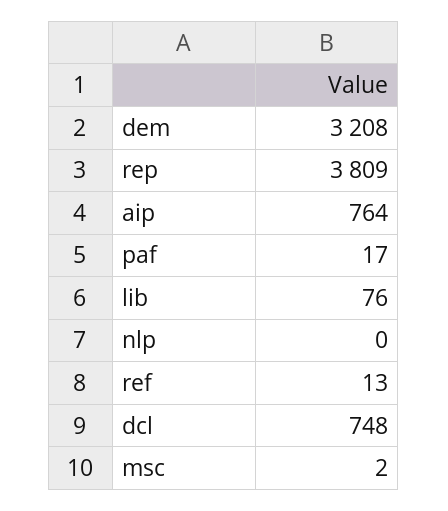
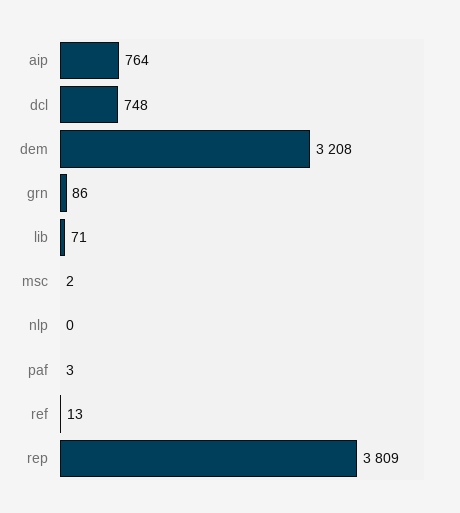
  {
    "dem": 3208,
    "rep": 3809,
    "aip": 764,
-   "paf": 17,
+   "paf": 3,
-   "lib": 76,
+   "lib": 71,
    "nlp": 0,
    "ref": 13,
    "dcl": 748,
-   "msc": 2
+   "msc": 2,
+   "grn": 86
  }

